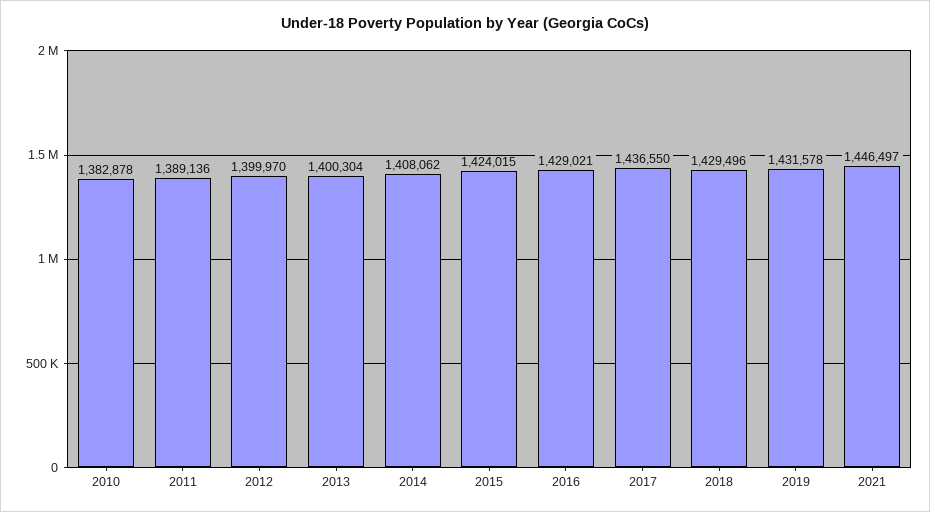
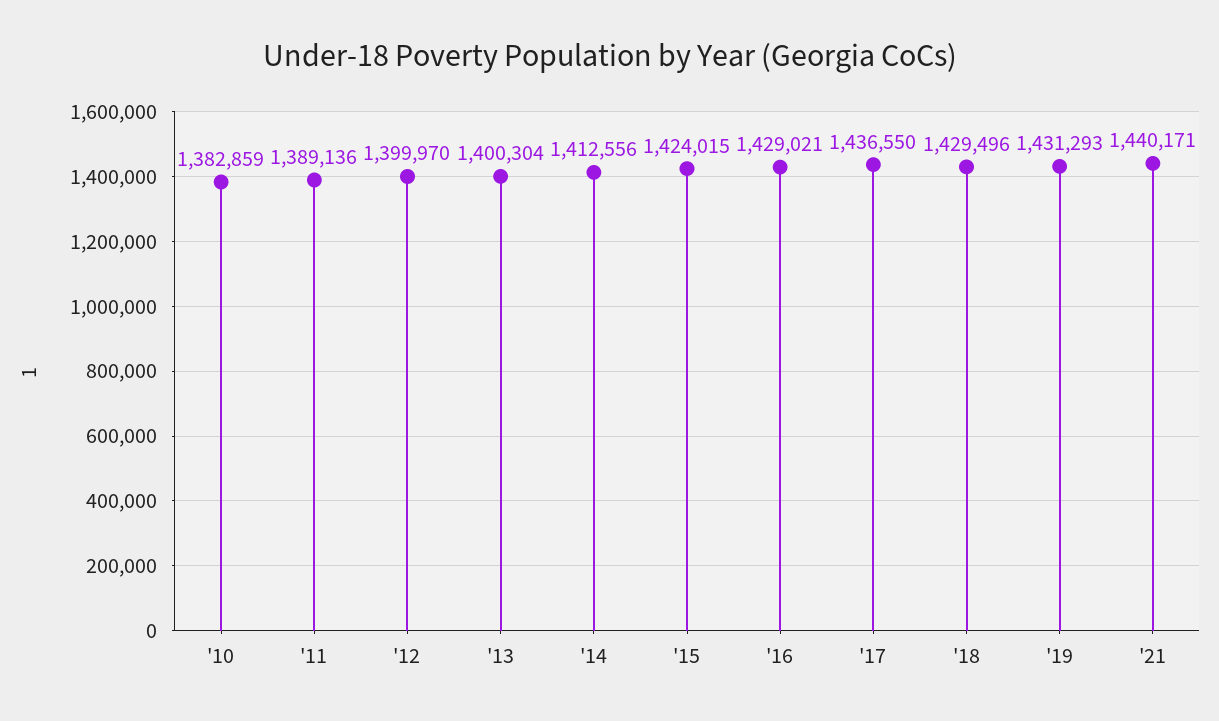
  {
-   "2010": 1382878,
+   "2010": 1382859,
    "2011": 1389136,
    "2012": 1399970,
    "2013": 1400304,
-   "2014": 1408062,
+   "2014": 1412556,
    "2015": 1424015,
    "2016": 1429021,
    "2017": 1436550,
    "2018": 1429496,
-   "2019": 1431578,
+   "2019": 1431293,
-   "2021": 1446497
+   "2021": 1440171
  }

